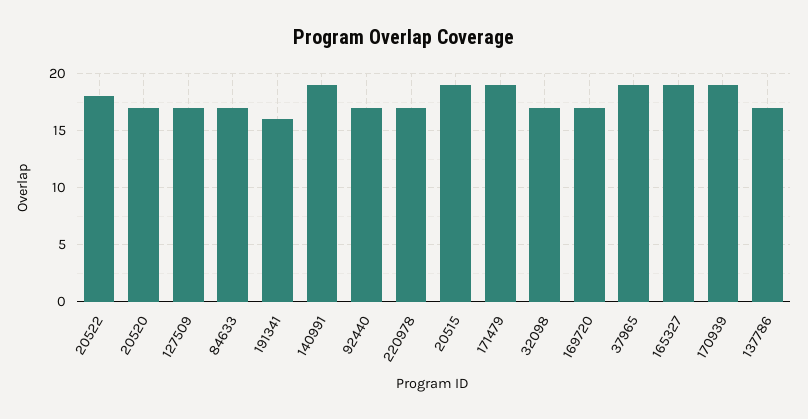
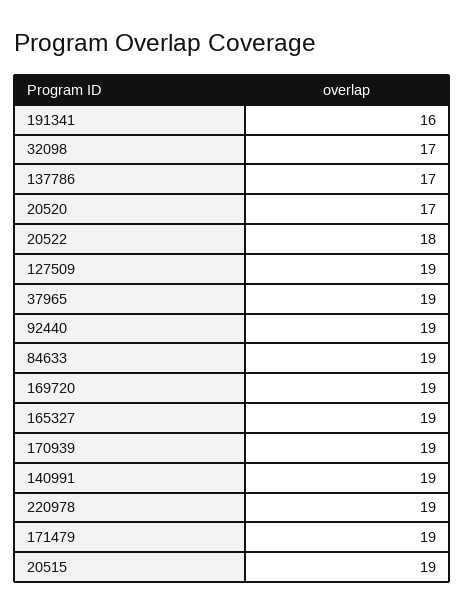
  {
    "20522": 18,
    "20520": 17,
-   "127509": 17,
+   "127509": 19,
-   "84633": 17,
+   "84633": 19,
    "191341": 16,
    "140991": 19,
-   "92440": 17,
+   "92440": 19,
-   "220978": 17,
+   "220978": 19,
    "20515": 19,
    "171479": 19,
    "32098": 17,
-   "169720": 17,
+   "169720": 19,
    "37965": 19,
    "165327": 19,
    "170939": 19,
    "137786": 17
  }

